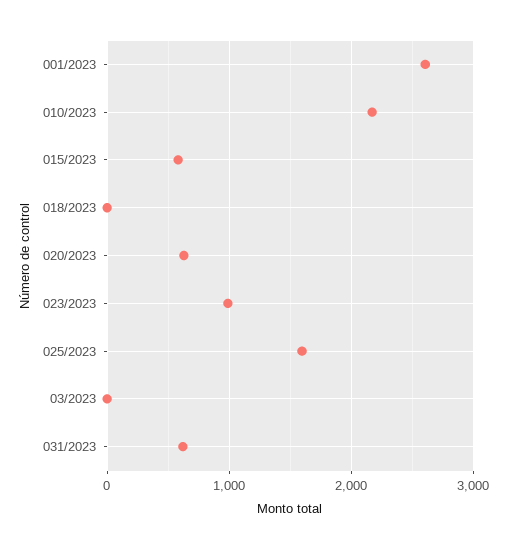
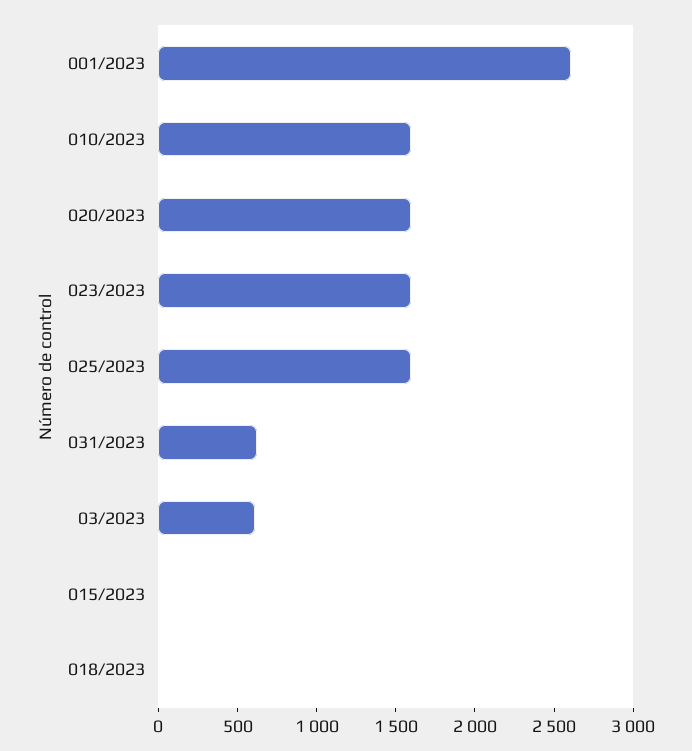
  {
    "001/2023": 2600,
-   "010/2023": 2200,
+   "010/2023": 1600,
-   "015/2023": 600,
+   "015/2023": 0,
    "018/2023": 0,
-   "020/2023": 600,
+   "020/2023": 1600,
-   "023/2023": 1000,
+   "023/2023": 1600,
    "025/2023": 1600,
-   "03/2023": 0,
+   "03/2023": 600,
    "031/2023": 600
  }

